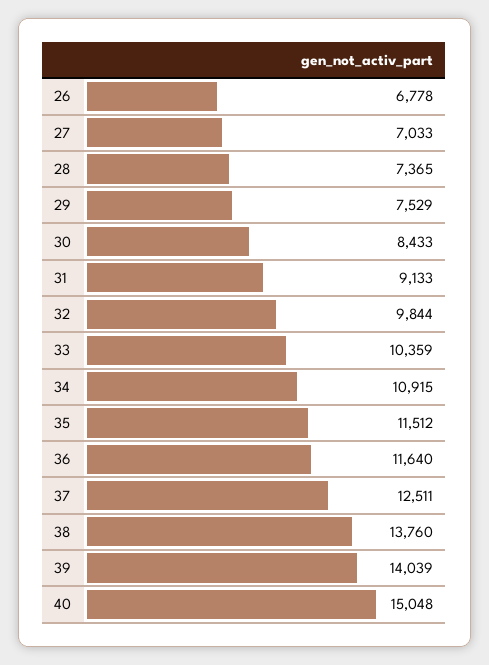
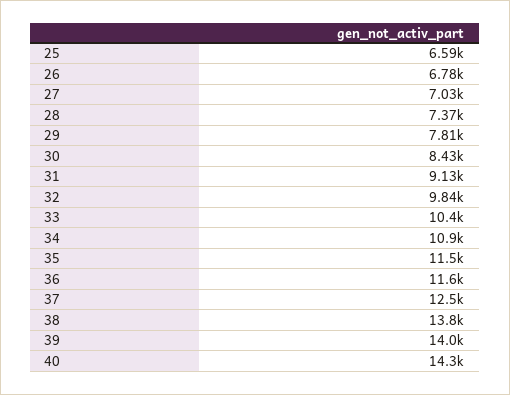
  {
    "26": 6778,
    "27": 7033,
    "28": 7365,
-   "29": 7529,
+   "29": 7810,
    "30": 8433,
    "31": 9133,
    "32": 9844,
    "33": 10359,
    "34": 10915,
    "35": 11512,
    "36": 11640,
    "37": 12511,
    "38": 13760,
    "39": 14039,
-   "40": 15048
+   "40": 14300,
+   "25": 6590
  }

